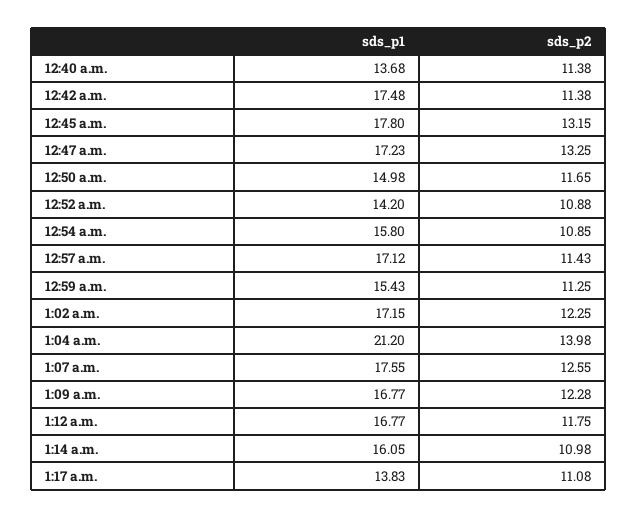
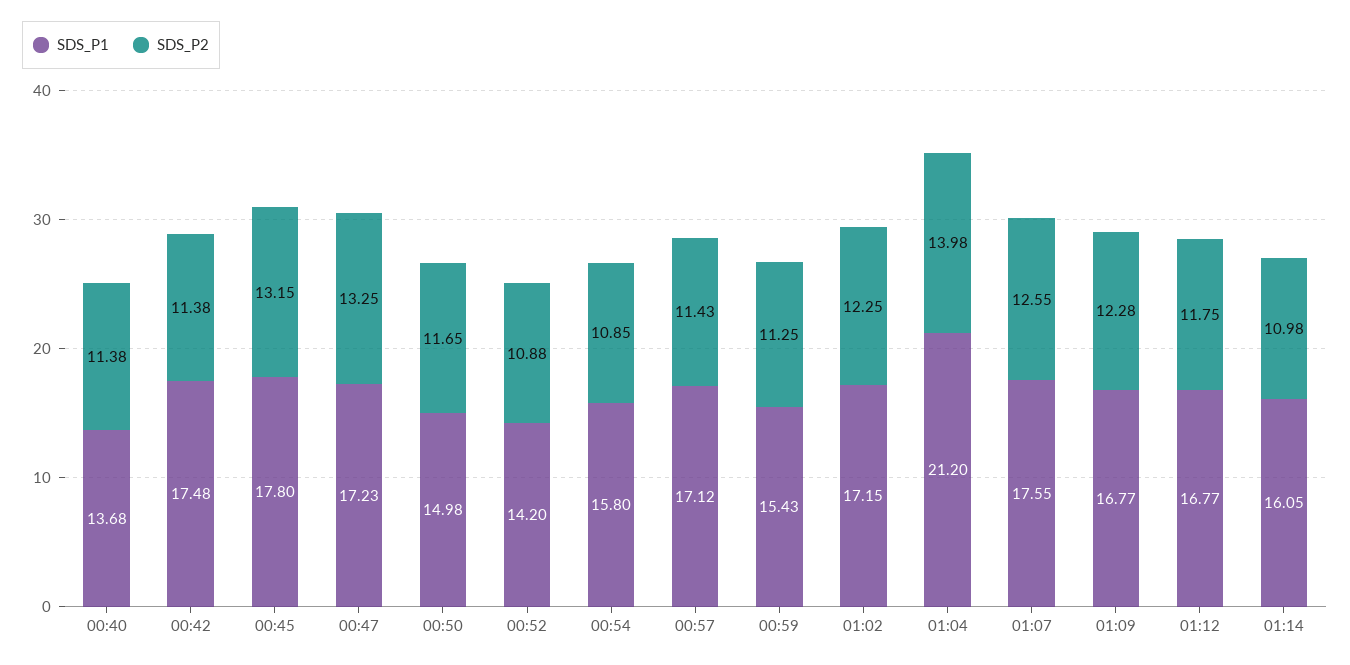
  {
    "sds_p1": {
      "12:40 a.m.": 13.68,
      "12:42 a.m.": 17.48,
      "12:45 a.m.": 17.8,
      "12:47 a.m.": 17.23,
      "12:50 a.m.": 14.98,
      "12:52 a.m.": 14.2,
      "12:54 a.m.": 15.8,
      "12:57 a.m.": 17.12,
      "12:59 a.m.": 15.43,
      "1:02 a.m.": 17.15,
      "1:04 a.m.": 21.2,
      "1:07 a.m.": 17.55,
      "1:09 a.m.": 16.77,
      "1:12 a.m.": 16.77,
-     "1:14 a.m.": 16.05,
+     "1:14 a.m.": 16.05
-     "1:17 a.m.": 13.83
    },
    "sds_p2": {
      "12:40 a.m.": 11.38,
      "12:42 a.m.": 11.38,
      "12:45 a.m.": 13.15,
      "12:47 a.m.": 13.25,
      "12:50 a.m.": 11.65,
      "12:52 a.m.": 10.88,
      "12:54 a.m.": 10.85,
      "12:57 a.m.": 11.43,
      "12:59 a.m.": 11.25,
      "1:02 a.m.": 12.25,
      "1:04 a.m.": 13.98,
      "1:07 a.m.": 12.55,
      "1:09 a.m.": 12.28,
      "1:12 a.m.": 11.75,
-     "1:14 a.m.": 10.98,
+     "1:14 a.m.": 10.98
-     "1:17 a.m.": 11.08
    }
  }

